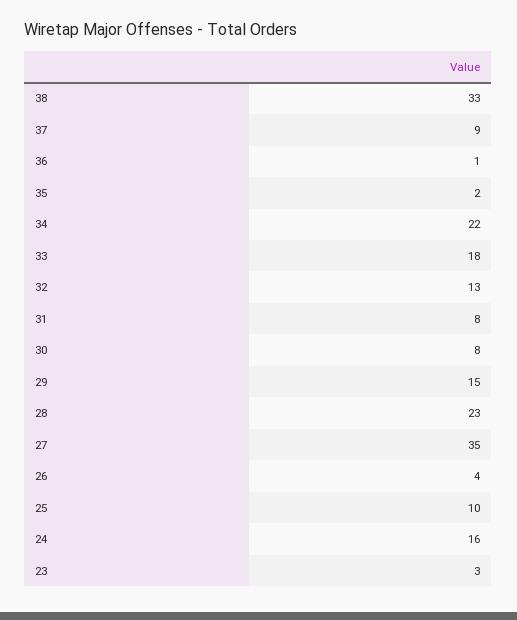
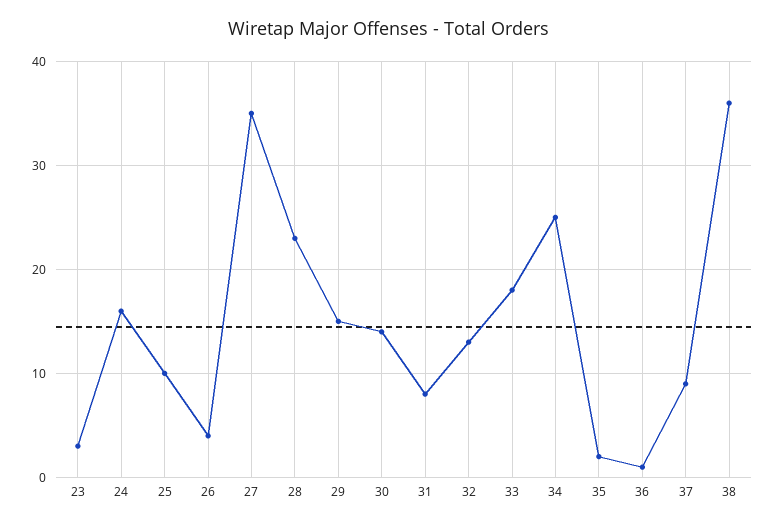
  {
-   "38": 33,
+   "38": 36,
    "37": 9,
    "36": 1,
    "35": 2,
-   "34": 22,
+   "34": 25,
    "33": 18,
    "32": 13,
    "31": 8,
-   "30": 8,
+   "30": 14,
    "29": 15,
    "28": 23,
    "27": 35,
    "26": 4,
    "25": 10,
    "24": 16,
    "23": 3
  }

